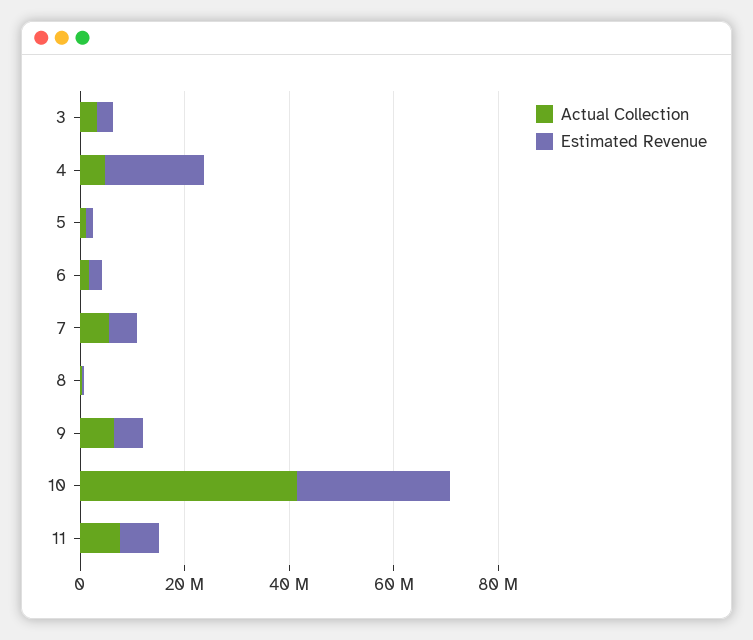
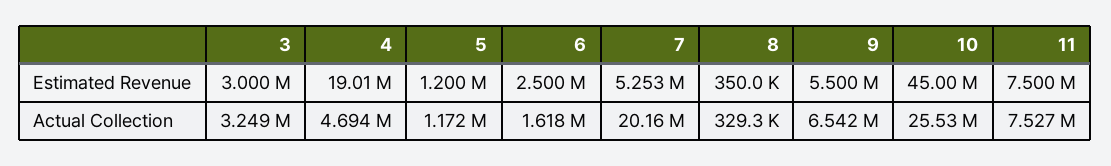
  {
    "Actual Collection": {
      "3": 3249000,
      "4": 4694000,
      "5": 1172000,
      "6": 1618000,
-     "7": 5000000,
+     "7": 20160000,
      "8": 329300,
      "9": 6542000,
-     "10": 40000000,
+     "10": 25530000,
      "11": 7527000
    },
    "Estimated Revenue": {
      "3": 3000000,
      "4": 19010000,
      "5": 1200000,
      "6": 2500000,
      "7": 5253000,
      "8": 350000,
      "9": 5500000,
-     "10": 30000000,
+     "10": 45000000,
      "11": 7500000
    }
  }

